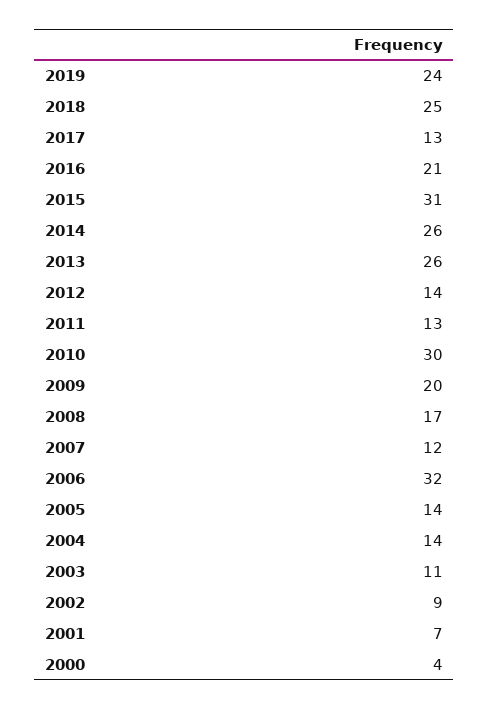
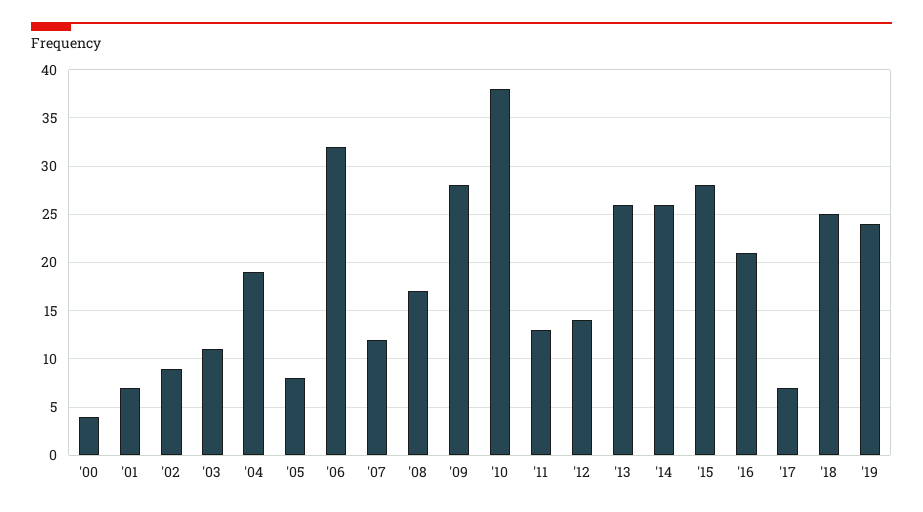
  {
    "2019": 24,
    "2018": 25,
-   "2017": 13,
+   "2017": 7,
    "2016": 21,
-   "2015": 31,
+   "2015": 28,
    "2014": 26,
    "2013": 26,
    "2012": 14,
    "2011": 13,
-   "2010": 30,
+   "2010": 38,
-   "2009": 20,
+   "2009": 28,
    "2008": 17,
    "2007": 12,
    "2006": 32,
-   "2005": 14,
+   "2005": 8,
-   "2004": 14,
+   "2004": 19,
    "2003": 11,
    "2002": 9,
    "2001": 7,
    "2000": 4
  }

